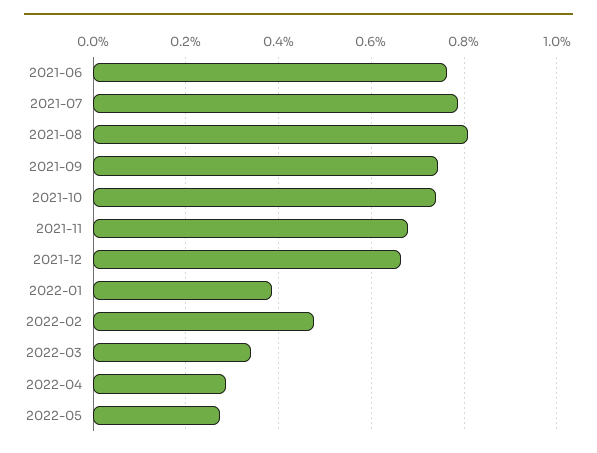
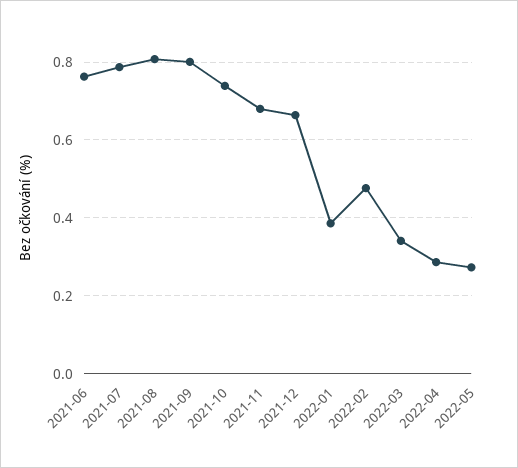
  {
    "2021-06": 0.76,
    "2021-07": 0.78,
    "2021-08": 0.8,
-   "2021-09": 0.74,
+   "2021-09": 0.8,
    "2021-10": 0.74,
    "2021-11": 0.68,
    "2021-12": 0.66,
    "2022-01": 0.38,
    "2022-02": 0.48,
    "2022-03": 0.34,
    "2022-04": 0.28,
    "2022-05": 0.28
  }

